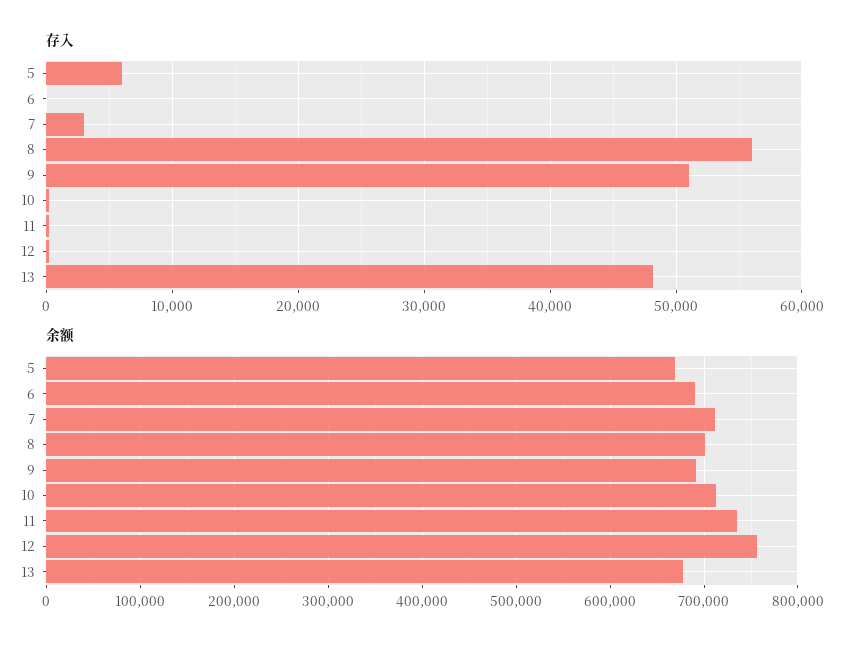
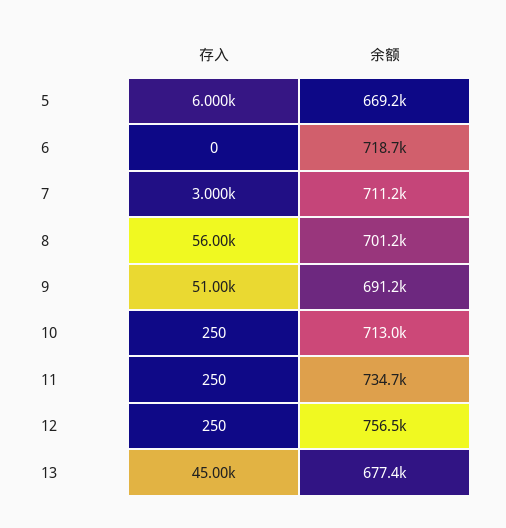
  {
    "存入": {
      "5": 6000,
      "6": 0,
      "7": 3000,
      "8": 56000,
      "9": 51000,
      "10": 250,
      "11": 250,
      "12": 250,
-     "13": 48000
+     "13": 45000
    },
    "余额": {
      "5": 669200,
-     "6": 690000,
+     "6": 718700,
      "7": 711200,
      "8": 701200,
      "9": 691200,
      "10": 713000,
      "11": 734700,
      "12": 756500,
      "13": 677400
    }
  }

